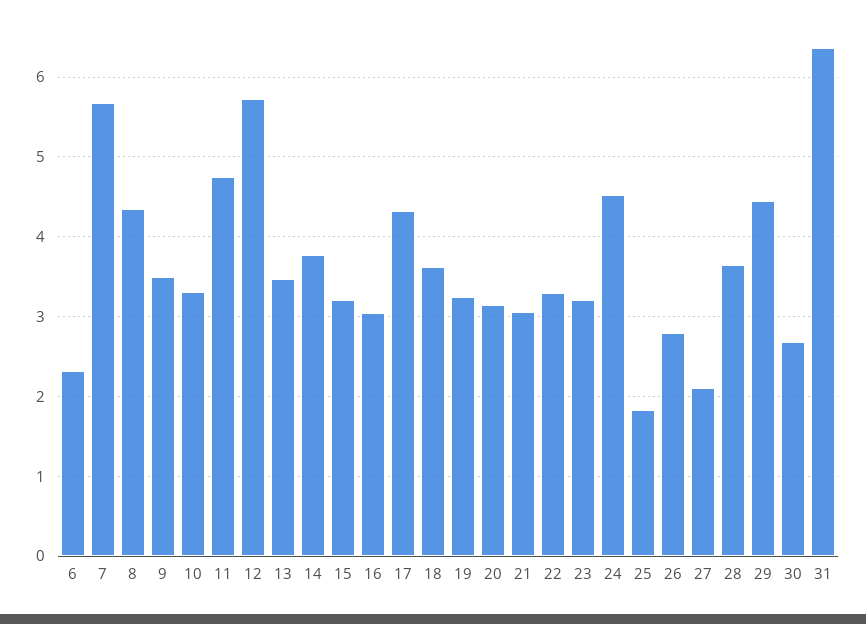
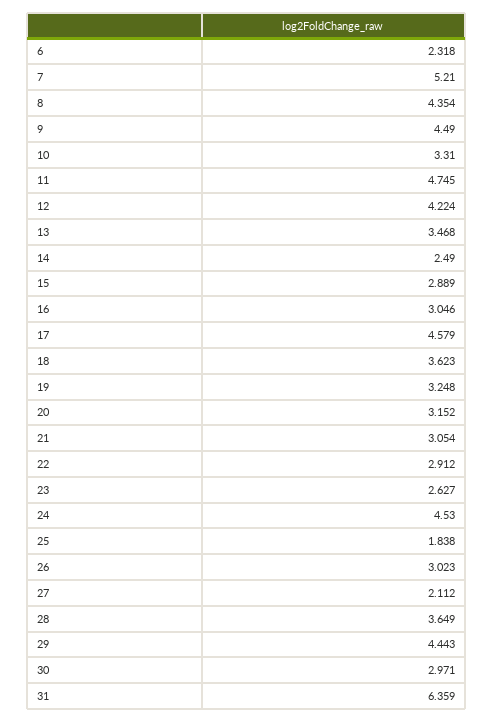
  {
    "6": 2.318,
-   "7": 5.7,
+   "7": 5.21,
    "8": 4.354,
-   "9": 3.5,
+   "9": 4.49,
    "10": 3.31,
    "11": 4.745,
-   "12": 5.7,
+   "12": 4.224,
    "13": 3.468,
-   "14": 3.8,
+   "14": 2.49,
-   "15": 3.2,
+   "15": 2.889,
    "16": 3.046,
-   "17": 4.3,
+   "17": 4.579,
    "18": 3.623,
    "19": 3.248,
    "20": 3.152,
    "21": 3.054,
-   "22": 3.3,
+   "22": 2.912,
-   "23": 3.2,
+   "23": 2.627,
    "24": 4.53,
    "25": 1.838,
-   "26": 2.8,
+   "26": 3.023,
    "27": 2.112,
    "28": 3.649,
    "29": 4.443,
-   "30": 2.7,
+   "30": 2.971,
    "31": 6.359
  }

